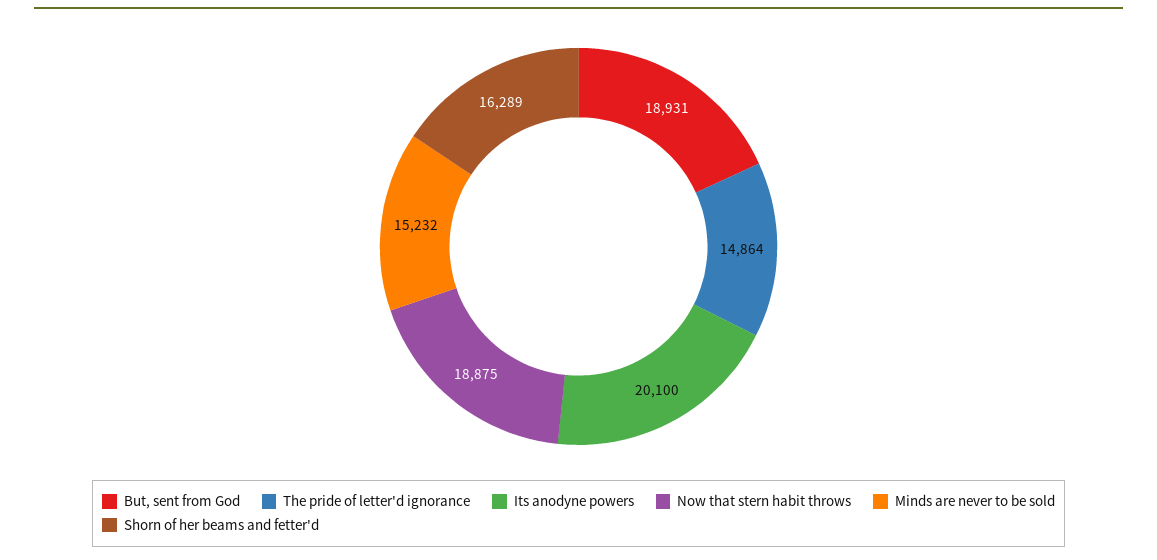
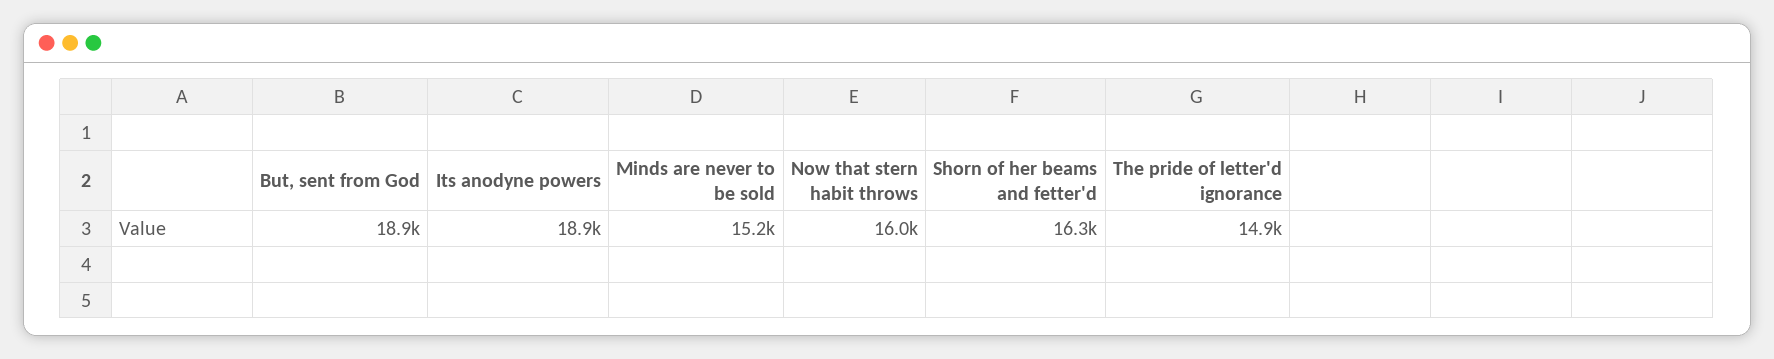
  {
    "But, sent from God": 18931,
    "The pride of letter'd ignorance": 14864,
-   "Its anodyne powers": 20100,
+   "Its anodyne powers": 18900,
-   "Now that stern habit throws": 18875,
+   "Now that stern habit throws": 16000,
    "Minds are never to be sold": 15232,
    "Shorn of her beams and fetter'd": 16289
  }

